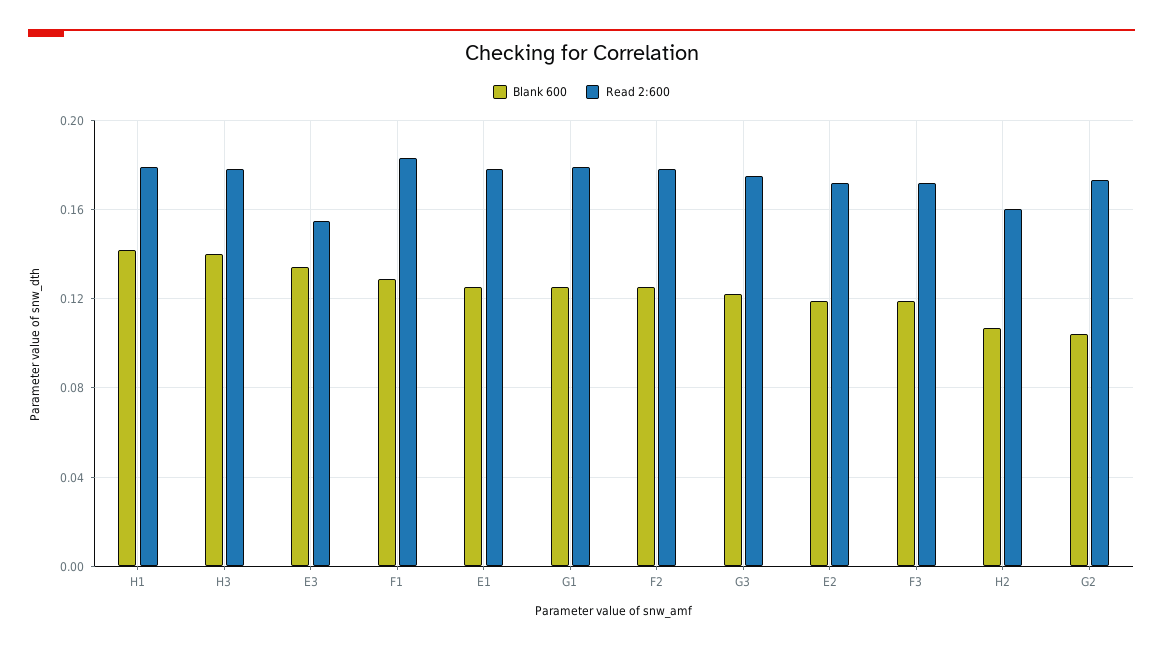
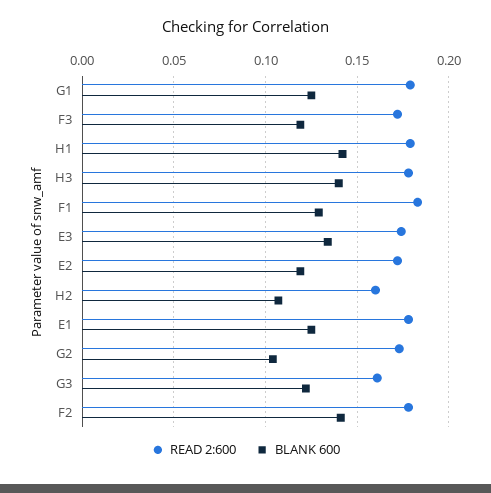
  {
    "Blank 600": {
      "H1": 0.14,
      "H3": 0.14,
      "E3": 0.135,
      "F1": 0.13,
      "E1": 0.125,
      "G1": 0.125,
-     "F2": 0.125,
+     "F2": 0.14,
      "G3": 0.12,
      "E2": 0.12,
      "F3": 0.12,
      "H2": 0.105,
      "G2": 0.105
    },
    "Read 2:600": {
      "H1": 0.18,
      "H3": 0.18,
-     "E3": 0.155,
+     "E3": 0.175,
      "F1": 0.185,
      "E1": 0.18,
      "G1": 0.18,
      "F2": 0.18,
-     "G3": 0.175,
+     "G3": 0.16,
      "E2": 0.17,
      "F3": 0.17,
      "H2": 0.16,
      "G2": 0.175
    }
  }

